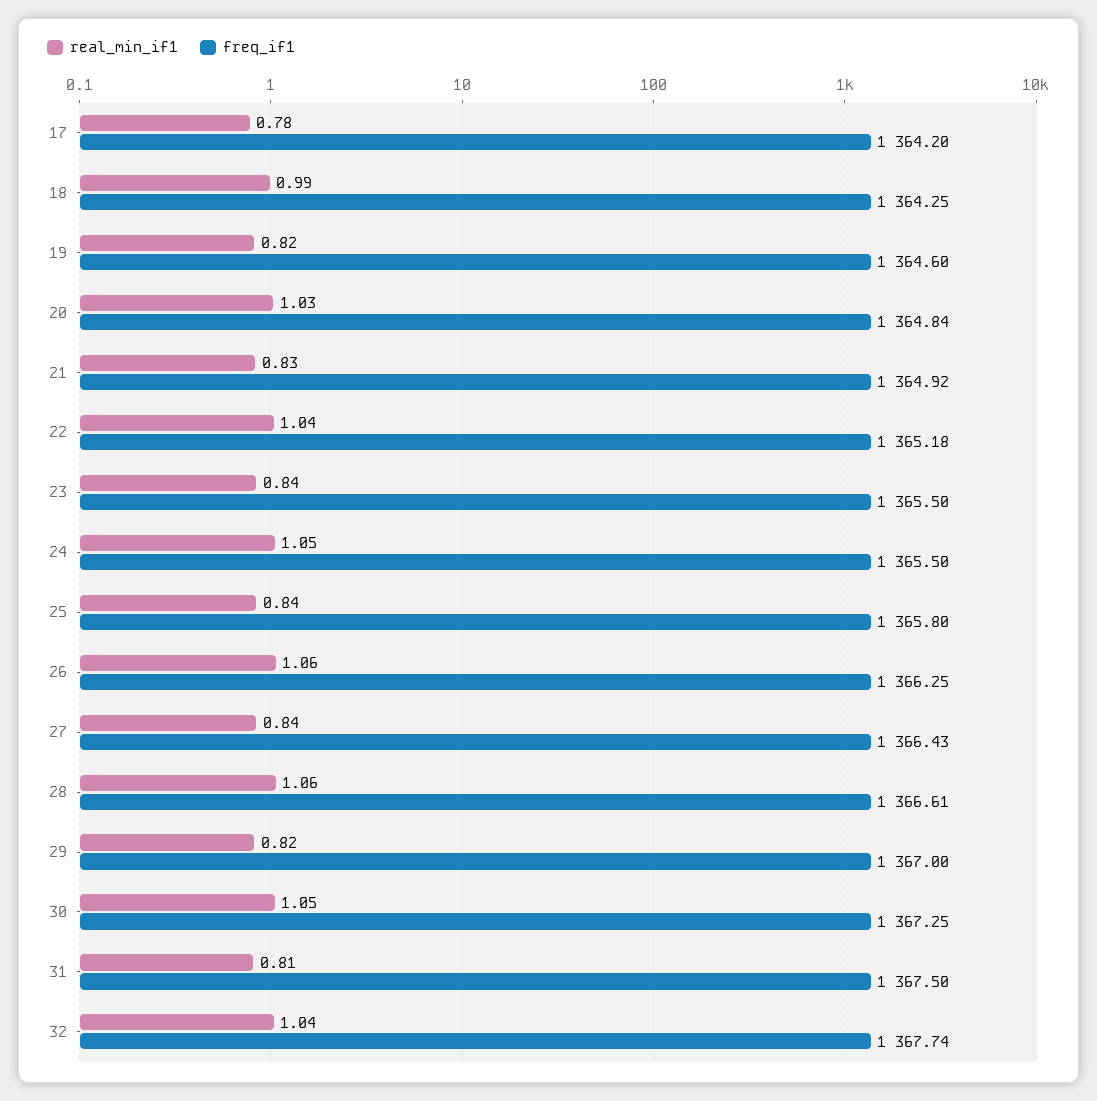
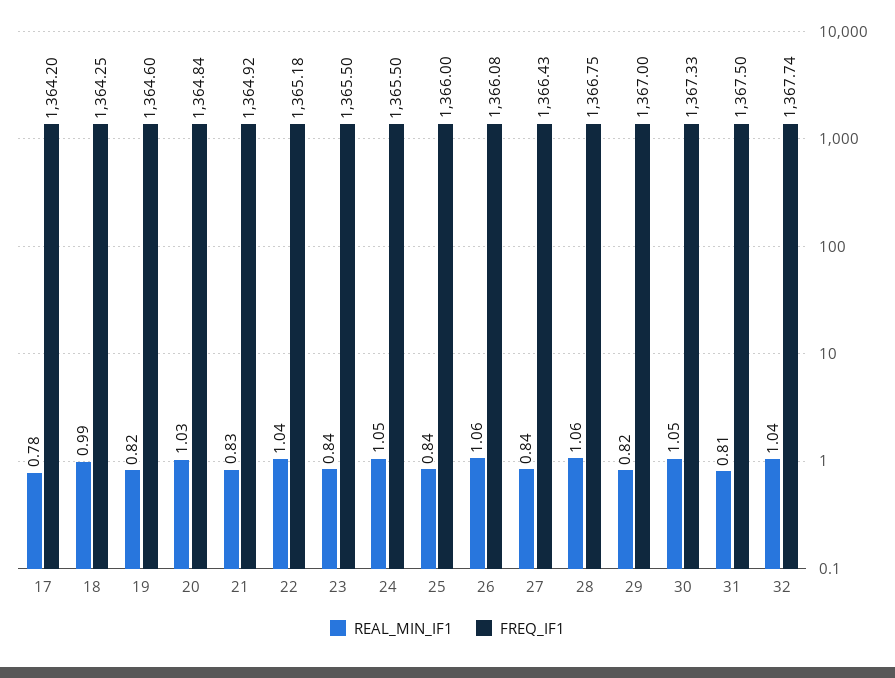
  {
    "real_min_if1": {
      "17": 0.78,
      "18": 0.99,
      "19": 0.82,
      "20": 1.03,
      "21": 0.83,
      "22": 1.04,
      "23": 0.84,
      "24": 1.05,
      "25": 0.84,
      "26": 1.06,
      "27": 0.84,
      "28": 1.06,
      "29": 0.82,
      "30": 1.05,
      "31": 0.81,
      "32": 1.04
    },
    "freq_if1": {
      "17": 1364.2,
      "18": 1364.25,
      "19": 1364.6,
      "20": 1364.84,
      "21": 1364.92,
      "22": 1365.18,
      "23": 1365.5,
      "24": 1365.5,
-     "25": 1365.8,
+     "25": 1366,
-     "26": 1366.25,
+     "26": 1366.08,
      "27": 1366.43,
-     "28": 1366.61,
+     "28": 1366.75,
      "29": 1367,
-     "30": 1367.25,
+     "30": 1367.33,
      "31": 1367.5,
      "32": 1367.74
    }
  }

